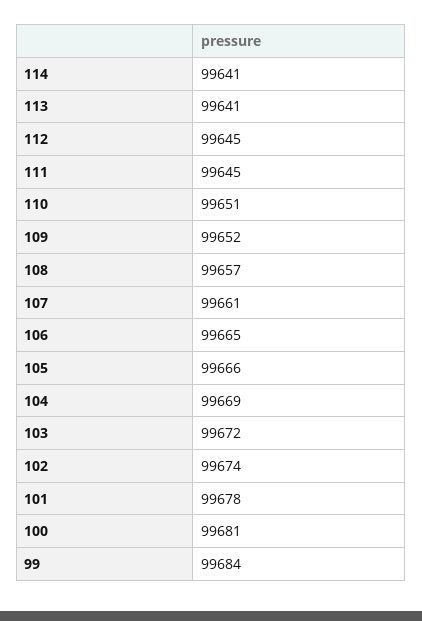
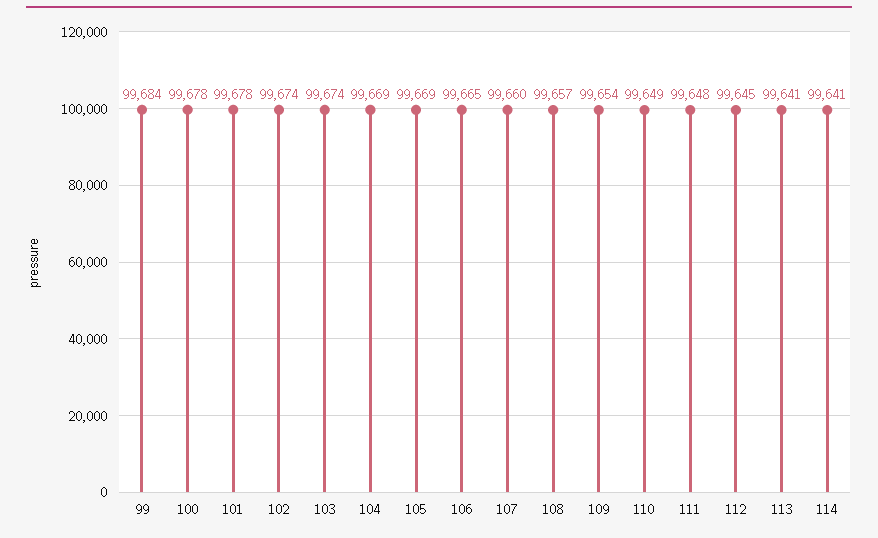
  {
    "114": 99641,
    "113": 99641,
    "112": 99645,
-   "111": 99645,
+   "111": 99648,
-   "110": 99651,
+   "110": 99649,
-   "109": 99652,
+   "109": 99654,
    "108": 99657,
-   "107": 99661,
+   "107": 99660,
    "106": 99665,
-   "105": 99666,
+   "105": 99669,
    "104": 99669,
-   "103": 99672,
+   "103": 99674,
    "102": 99674,
    "101": 99678,
-   "100": 99681,
+   "100": 99678,
    "99": 99684
  }

